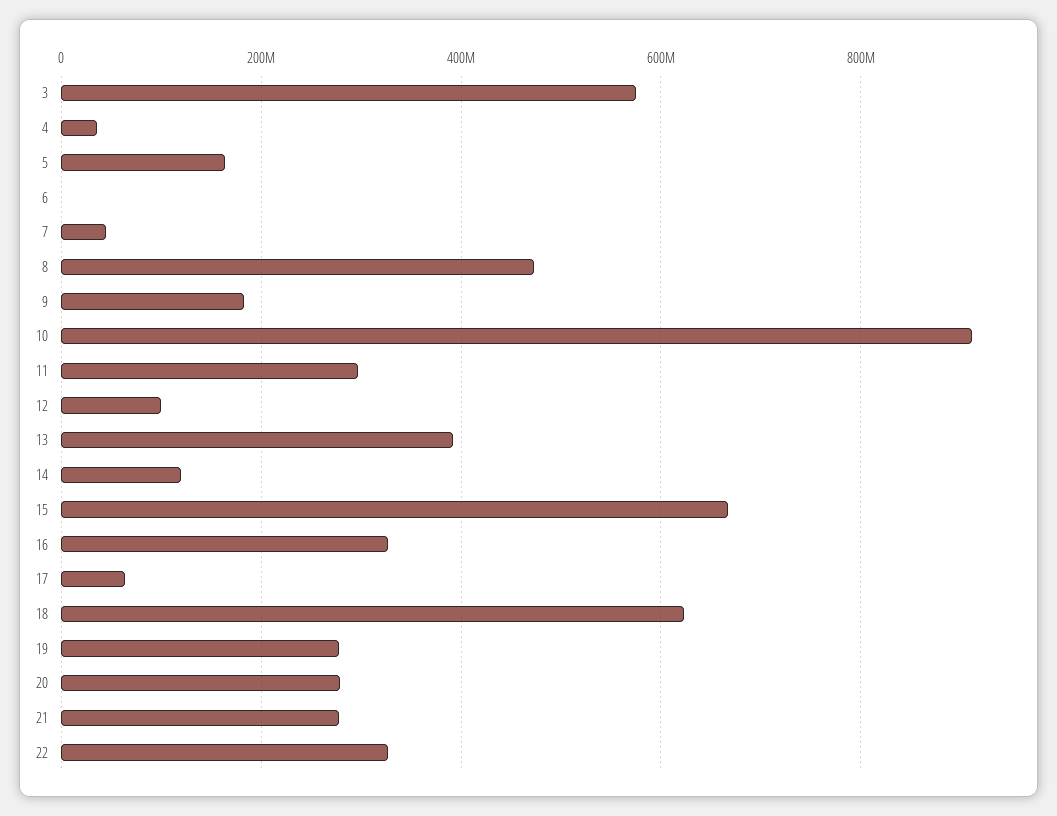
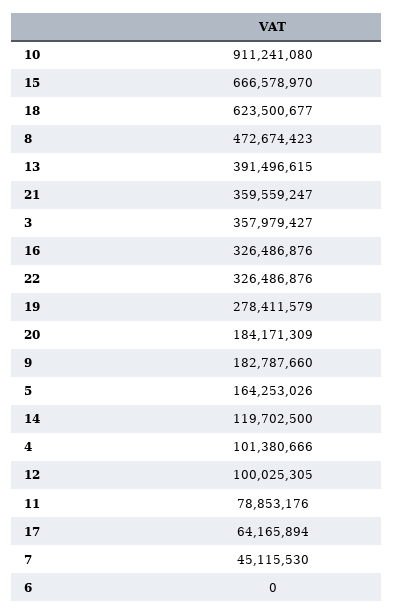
  {
-   "3": 580000000,
+   "3": 357979427,
-   "4": 40000000,
+   "4": 101380666,
    "5": 164253026,
    "6": 0,
    "7": 45115530,
    "8": 472674423,
    "9": 182787660,
    "10": 911241080,
-   "11": 300000000,
+   "11": 78853176,
    "12": 100025305,
    "13": 391496615,
    "14": 119702500,
    "15": 666578970,
    "16": 326486876,
    "17": 64165894,
    "18": 623500677,
    "19": 278411579,
-   "20": 280000000,
+   "20": 184171309,
-   "21": 280000000,
+   "21": 359559247,
    "22": 326486876
  }

